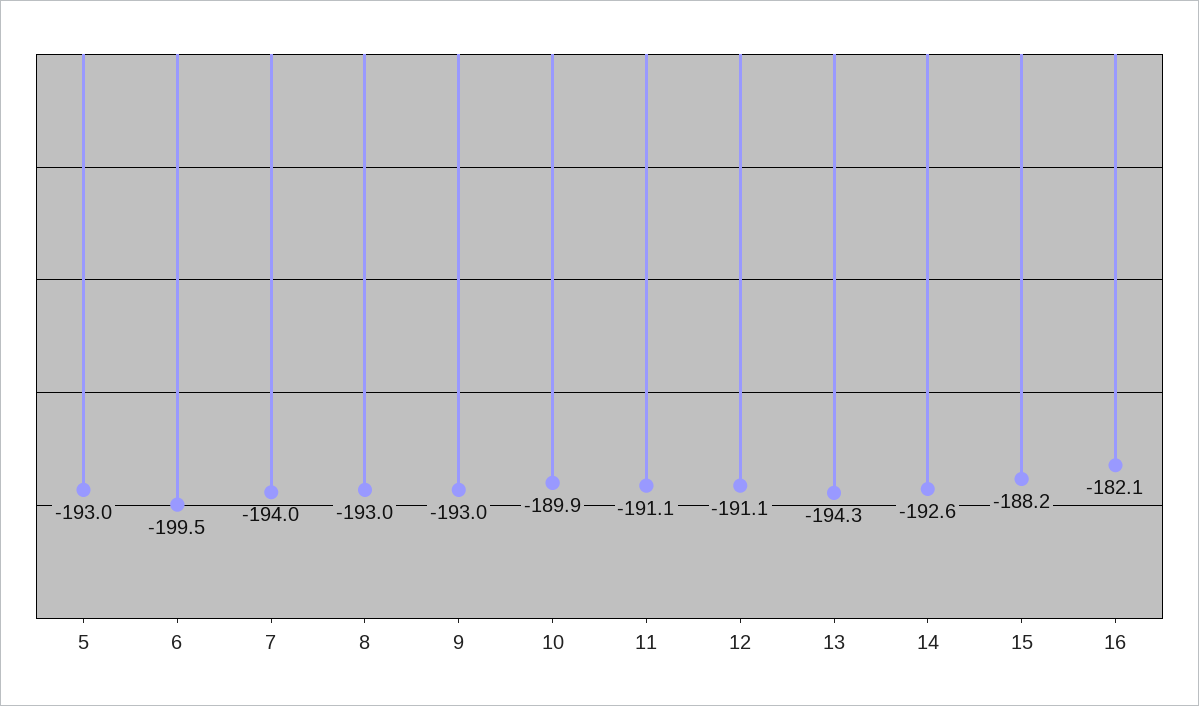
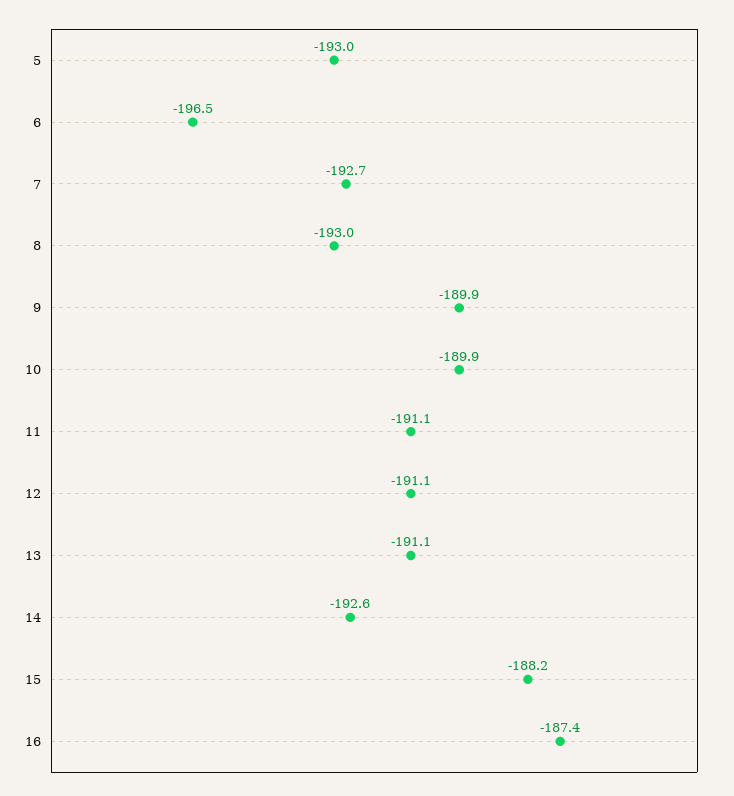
  {
    "5": -193,
-   "6": -199.5,
+   "6": -196.5,
-   "7": -194,
+   "7": -192.7,
    "8": -193,
-   "9": -193,
+   "9": -189.9,
    "10": -189.9,
    "11": -191.1,
    "12": -191.1,
-   "13": -194.3,
+   "13": -191.1,
    "14": -192.6,
    "15": -188.2,
-   "16": -182.1
+   "16": -187.4
  }

